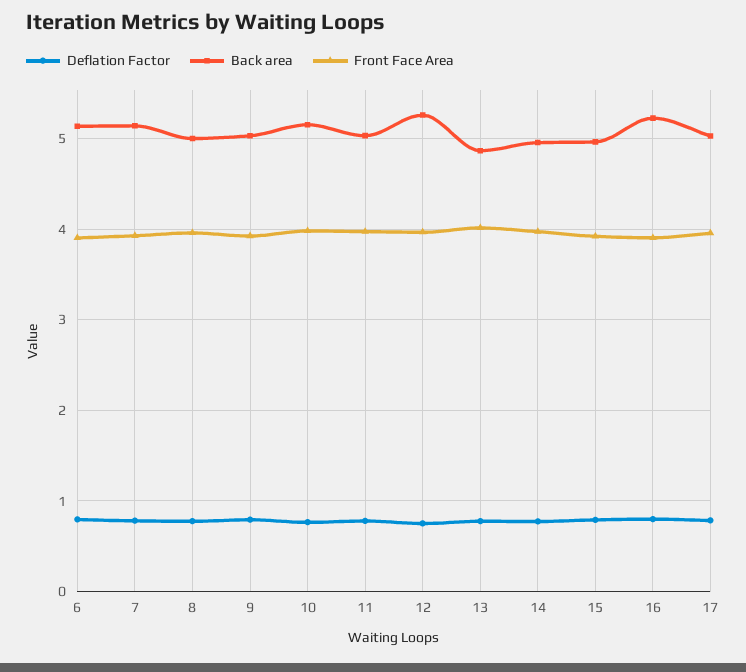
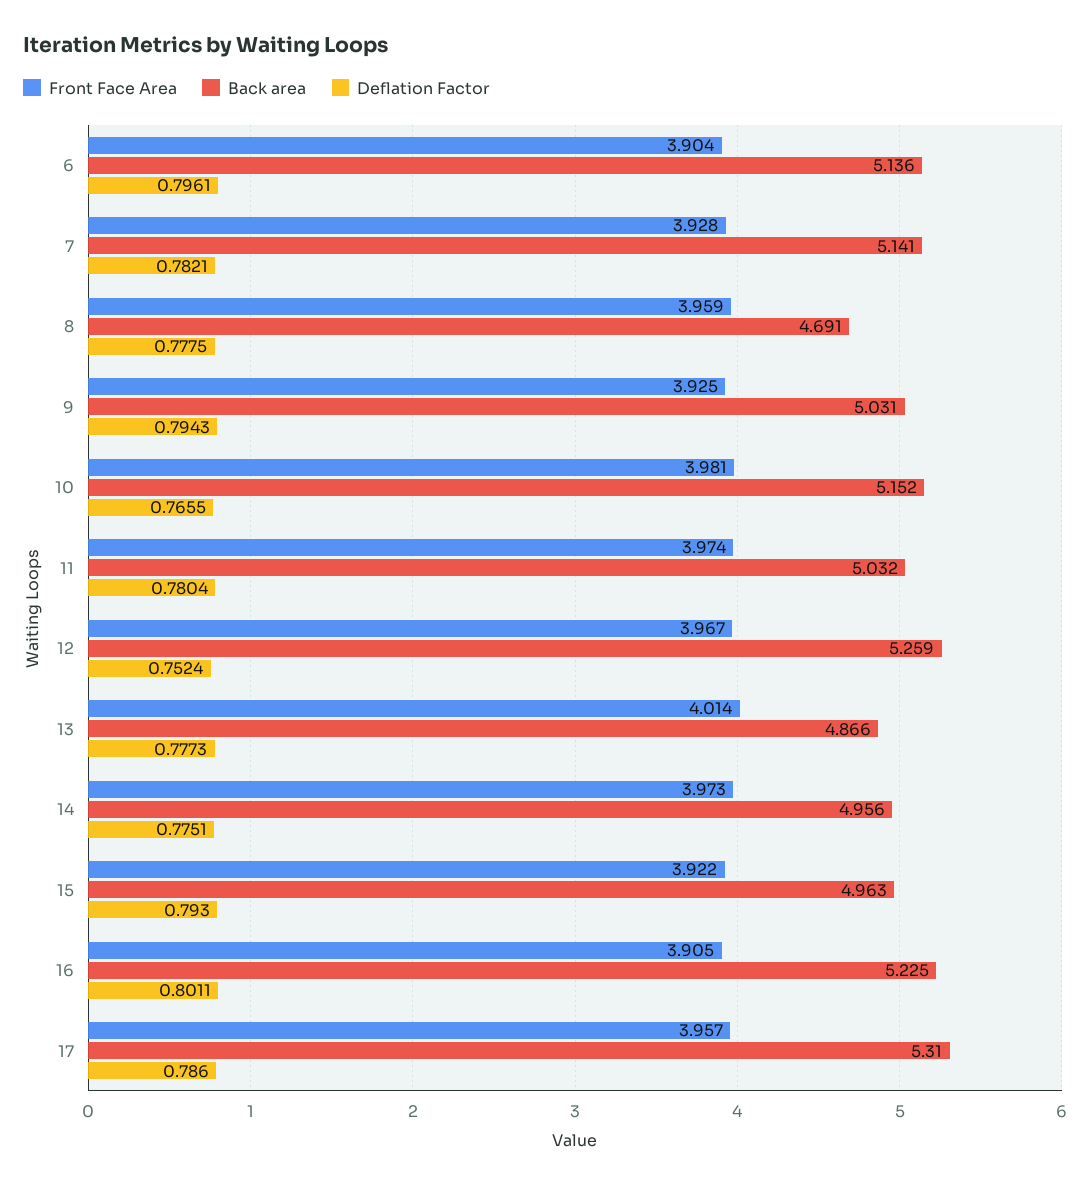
  {
    "Deflation Factor": {
      "6": 0.7961,
      "7": 0.7821,
      "8": 0.7775,
      "9": 0.7943,
      "10": 0.7655,
      "11": 0.7804,
      "12": 0.7524,
      "13": 0.7773,
      "14": 0.7751,
      "15": 0.793,
      "16": 0.8011,
      "17": 0.786
    },
    "Back area": {
      "6": 5.136,
      "7": 5.141,
-     "8": 5,
+     "8": 4.691,
      "9": 5.031,
      "10": 5.152,
      "11": 5.032,
      "12": 5.259,
      "13": 4.866,
      "14": 4.956,
      "15": 4.963,
      "16": 5.225,
-     "17": 5
+     "17": 5.31
    },
    "Front Face Area": {
      "6": 3.904,
      "7": 3.928,
      "8": 3.959,
      "9": 3.925,
      "10": 3.981,
      "11": 3.974,
      "12": 3.967,
      "13": 4.014,
      "14": 3.973,
      "15": 3.922,
      "16": 3.905,
      "17": 3.957
    }
  }

